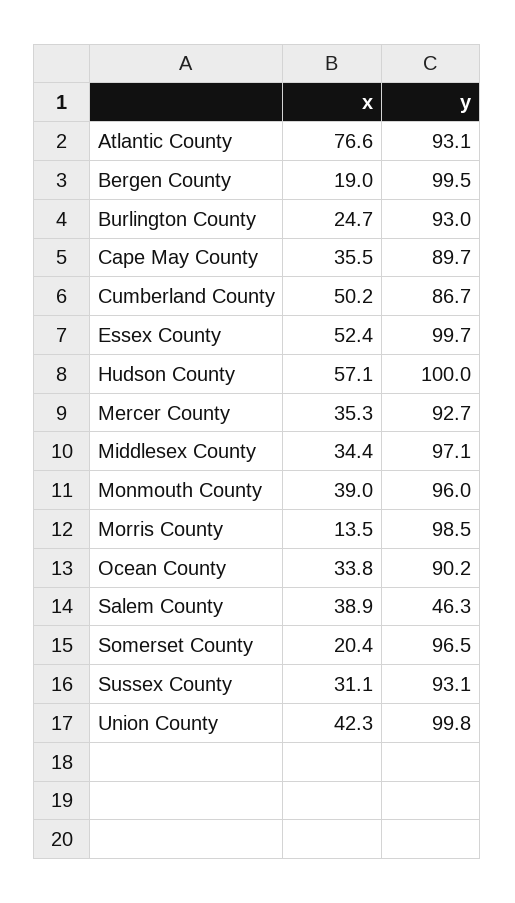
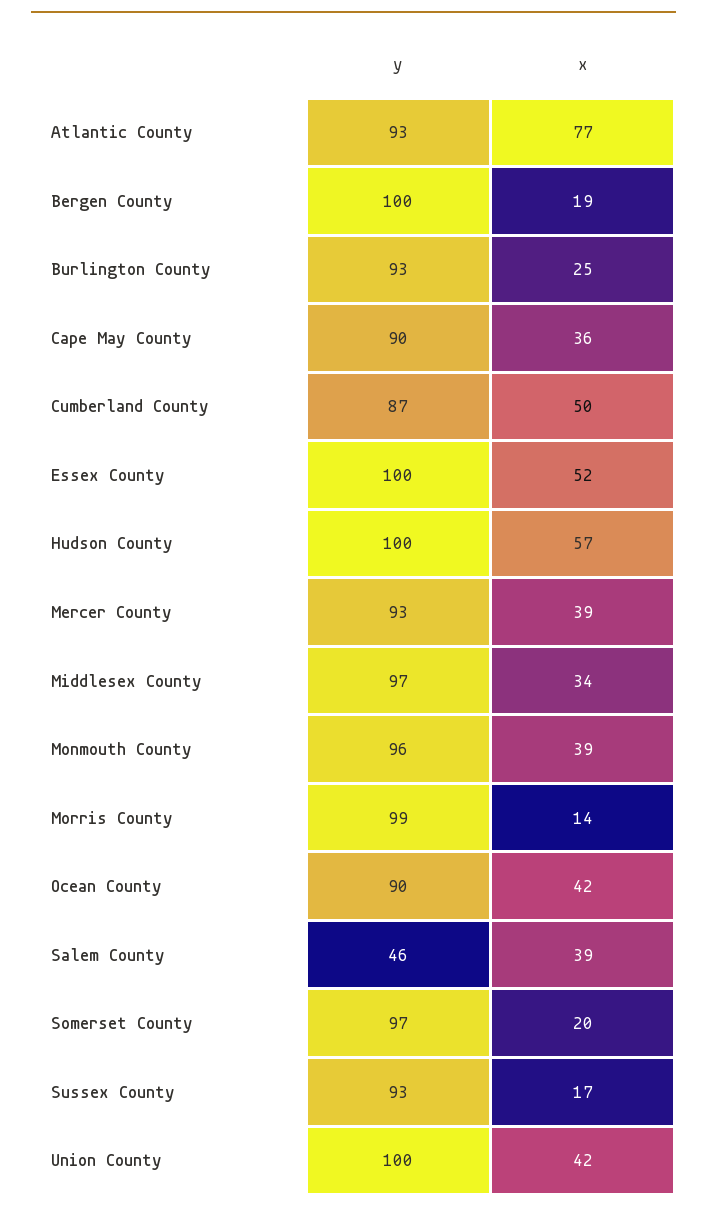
  {
    "x": {
      "Atlantic County": 76.6,
      "Bergen County": 19,
      "Burlington County": 24.7,
      "Cape May County": 35.5,
      "Cumberland County": 50.2,
      "Essex County": 52.4,
      "Hudson County": 57.1,
-     "Mercer County": 35.3,
+     "Mercer County": 39,
      "Middlesex County": 34.4,
      "Monmouth County": 39,
      "Morris County": 13.5,
-     "Ocean County": 33.8,
+     "Ocean County": 42,
      "Salem County": 38.9,
      "Somerset County": 20.4,
-     "Sussex County": 31.1,
+     "Sussex County": 17,
      "Union County": 42.3
    },
    "y": {
      "Atlantic County": 93.1,
      "Bergen County": 99.5,
      "Burlington County": 93,
      "Cape May County": 89.7,
      "Cumberland County": 86.7,
      "Essex County": 99.7,
      "Hudson County": 100,
      "Mercer County": 92.7,
      "Middlesex County": 97.1,
      "Monmouth County": 96,
      "Morris County": 98.5,
      "Ocean County": 90.2,
      "Salem County": 46.3,
      "Somerset County": 96.5,
      "Sussex County": 93.1,
      "Union County": 99.8
    }
  }

